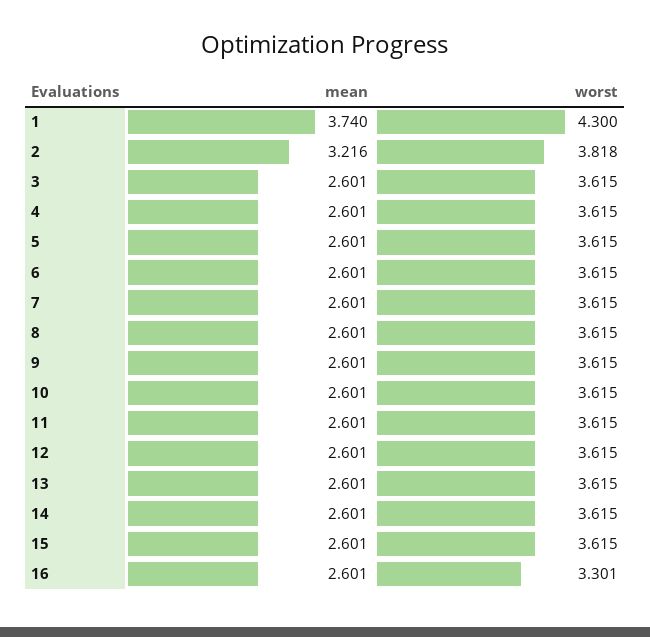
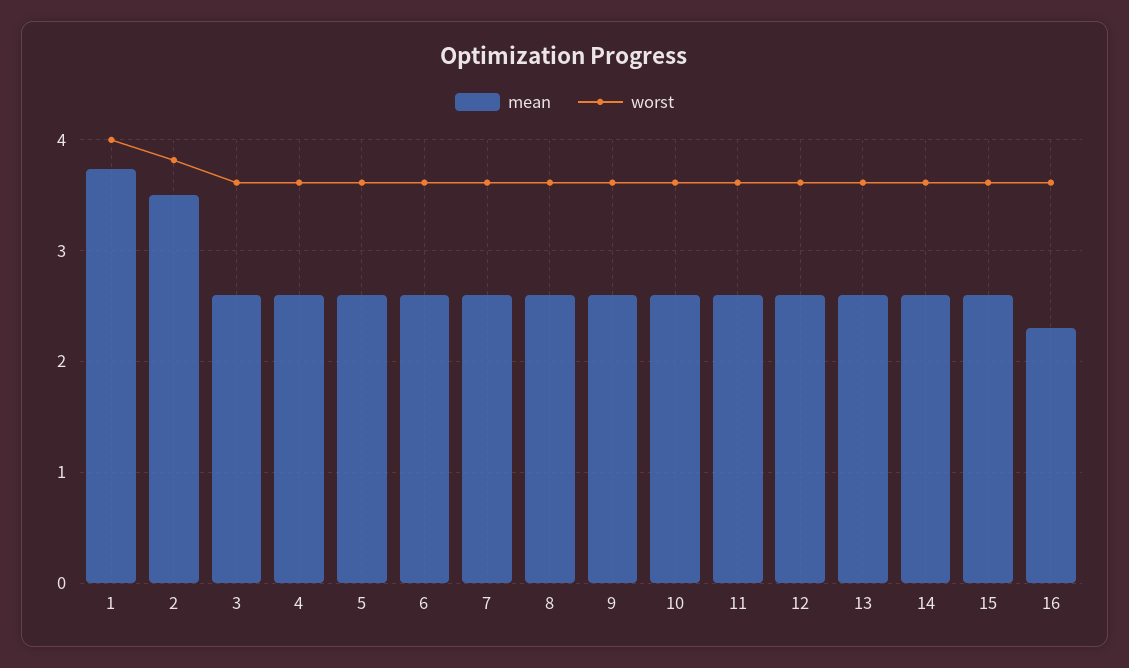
  {
    "mean": {
      "1": 3.74,
-     "2": 3.216,
+     "2": 3.5,
      "3": 2.601,
      "4": 2.601,
      "5": 2.601,
      "6": 2.601,
      "7": 2.601,
      "8": 2.601,
      "9": 2.601,
      "10": 2.601,
      "11": 2.601,
      "12": 2.601,
      "13": 2.601,
      "14": 2.601,
      "15": 2.601,
-     "16": 2.601
+     "16": 2.3
    },
    "worst": {
-     "1": 4.3,
+     "1": 4,
      "2": 3.818,
      "3": 3.615,
      "4": 3.615,
      "5": 3.615,
      "6": 3.615,
      "7": 3.615,
      "8": 3.615,
      "9": 3.615,
      "10": 3.615,
      "11": 3.615,
      "12": 3.615,
      "13": 3.615,
      "14": 3.615,
      "15": 3.615,
-     "16": 3.301
+     "16": 3.6
    }
  }

